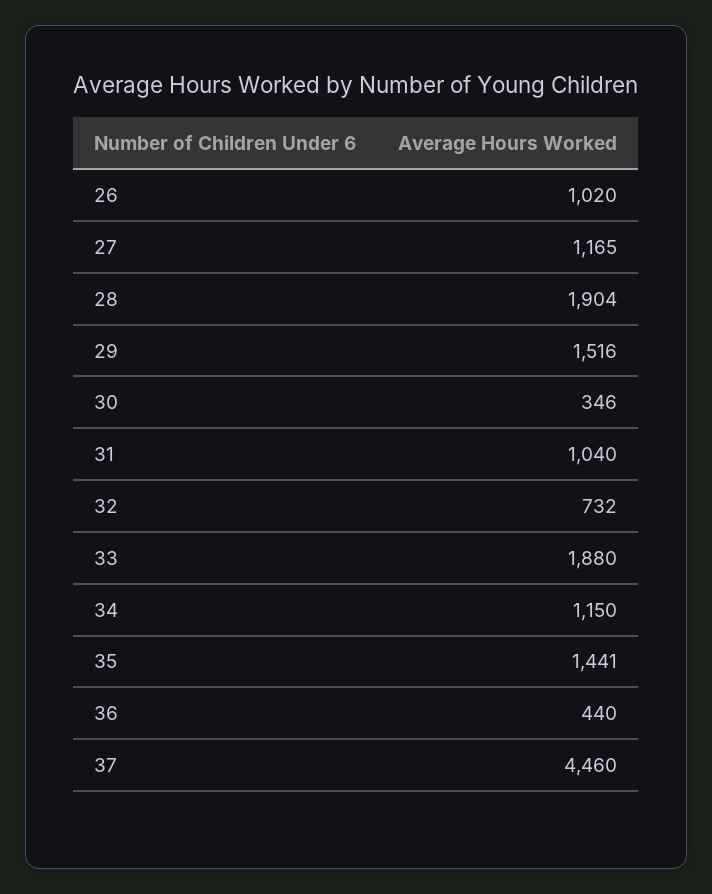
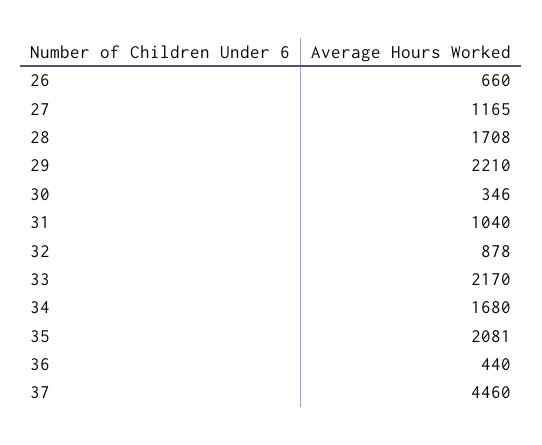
  {
-   "26": 1020,
+   "26": 660,
    "27": 1165,
-   "28": 1904,
+   "28": 1708,
-   "29": 1516,
+   "29": 2210,
    "30": 346,
    "31": 1040,
-   "32": 732,
+   "32": 878,
-   "33": 1880,
+   "33": 2170,
-   "34": 1150,
+   "34": 1680,
-   "35": 1441,
+   "35": 2081,
    "36": 440,
    "37": 4460
  }

